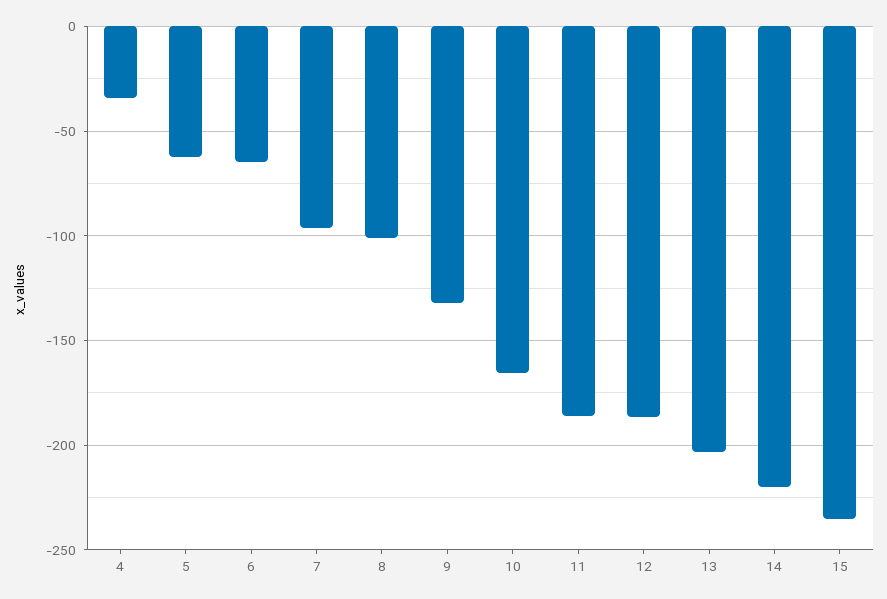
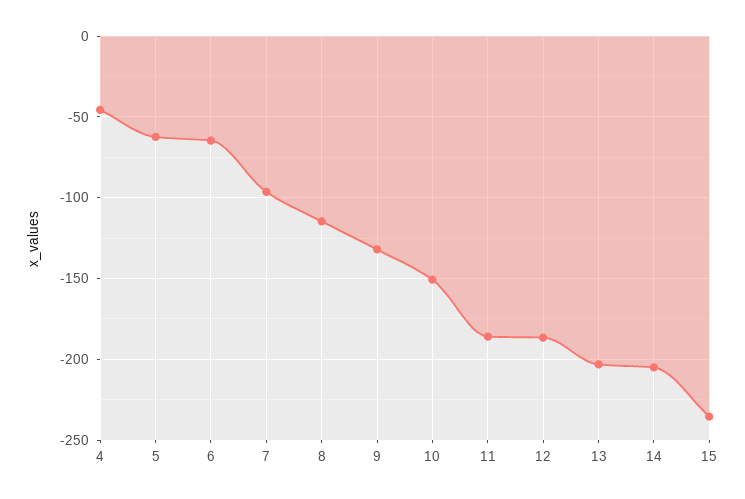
  {
-   "4": -35,
+   "4": -45,
    "5": -60,
    "6": -65,
    "7": -95,
-   "8": -100,
+   "8": -115,
    "9": -130,
-   "10": -165,
+   "10": -150,
    "11": -185,
    "12": -185,
    "13": -205,
-   "14": -220,
+   "14": -205,
    "15": -235
  }

